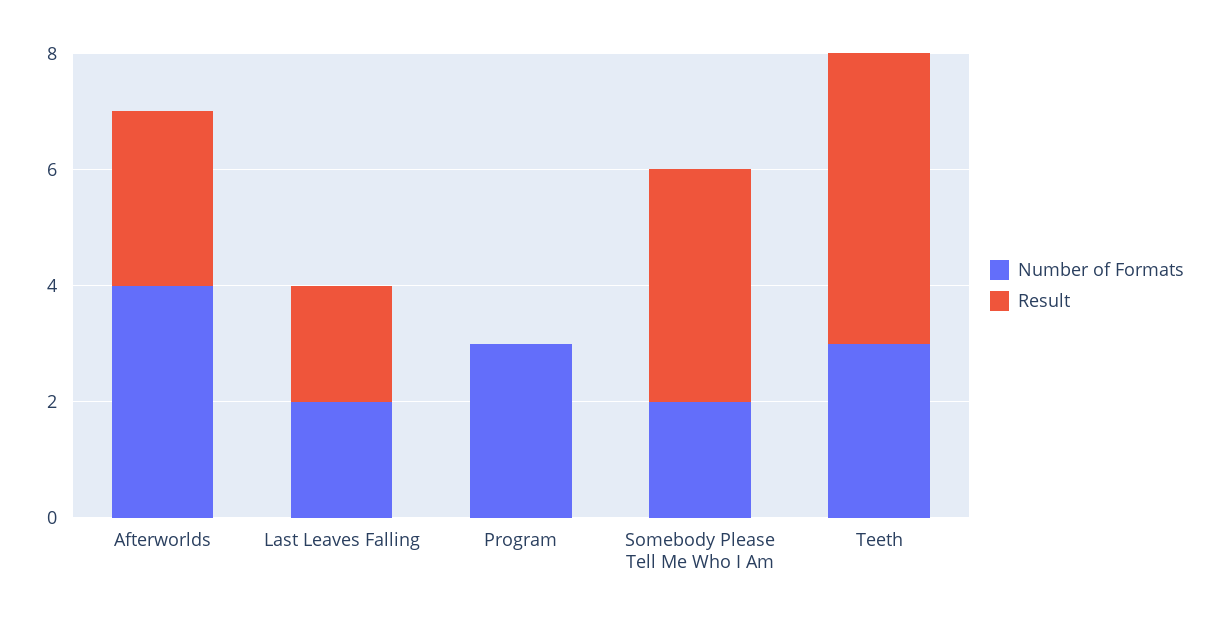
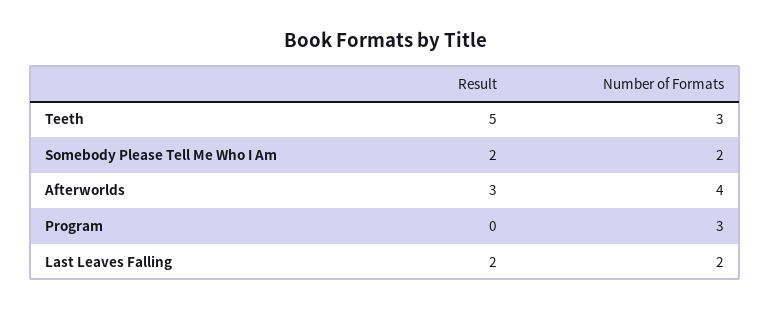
  {
    "Number of Formats": {
      "Afterworlds": 4,
      "Last Leaves Falling": 2,
      "Program": 3,
      "Somebody Please Tell Me Who I Am": 2,
      "Teeth": 3
    },
    "Result": {
      "Afterworlds": 3,
      "Last Leaves Falling": 2,
      "Program": 0,
-     "Somebody Please Tell Me Who I Am": 4,
+     "Somebody Please Tell Me Who I Am": 2,
      "Teeth": 5
    }
  }

